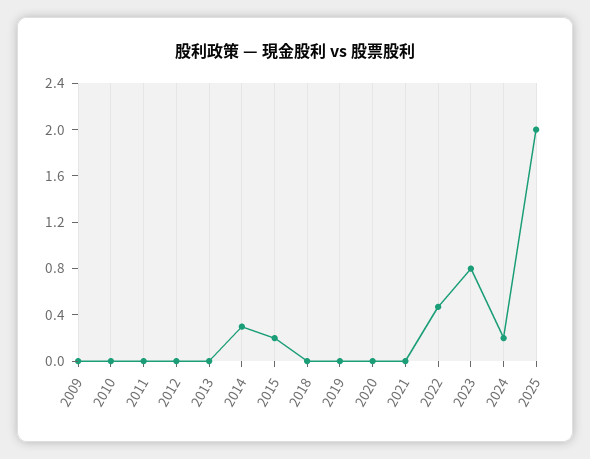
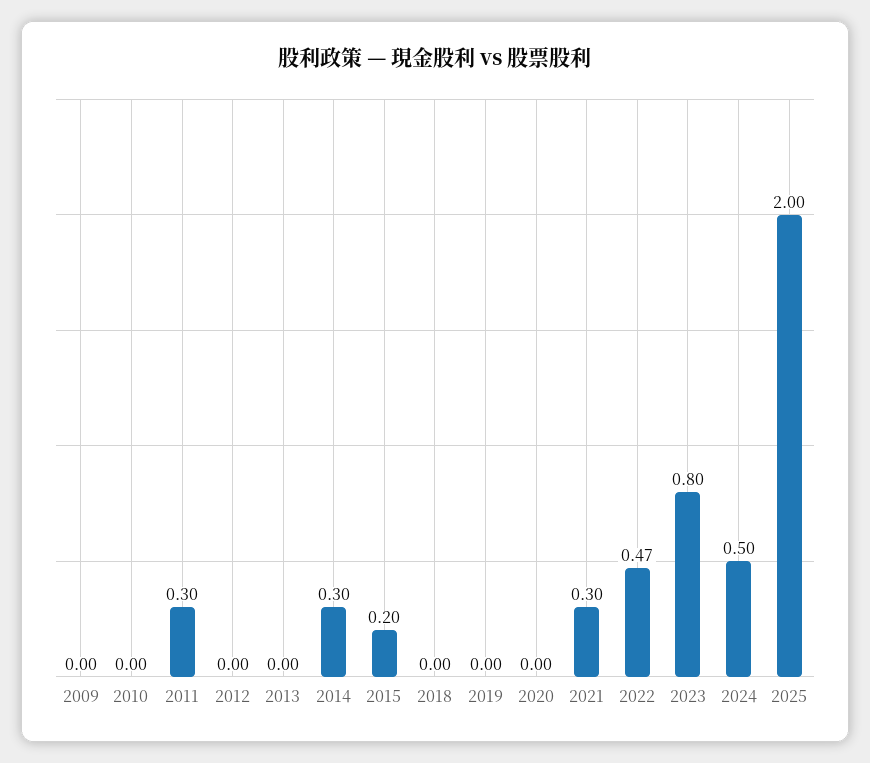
  {
    "2009": 0,
    "2010": 0,
-   "2011": 0,
+   "2011": 0.3,
    "2012": 0,
    "2013": 0,
    "2014": 0.3,
    "2015": 0.2,
    "2018": 0,
    "2019": 0,
    "2020": 0,
-   "2021": 0,
+   "2021": 0.3,
    "2022": 0.47,
    "2023": 0.8,
-   "2024": 0.2,
+   "2024": 0.5,
    "2025": 2
  }

